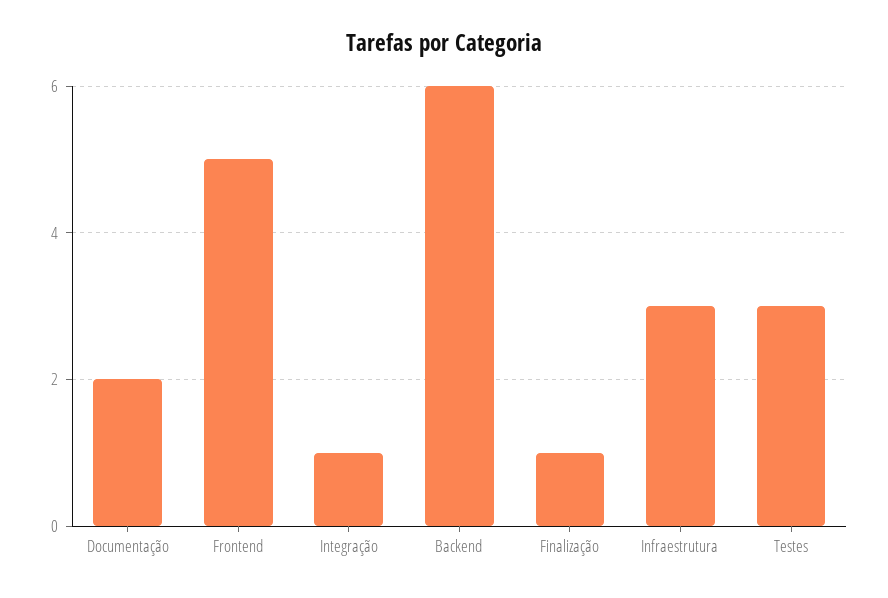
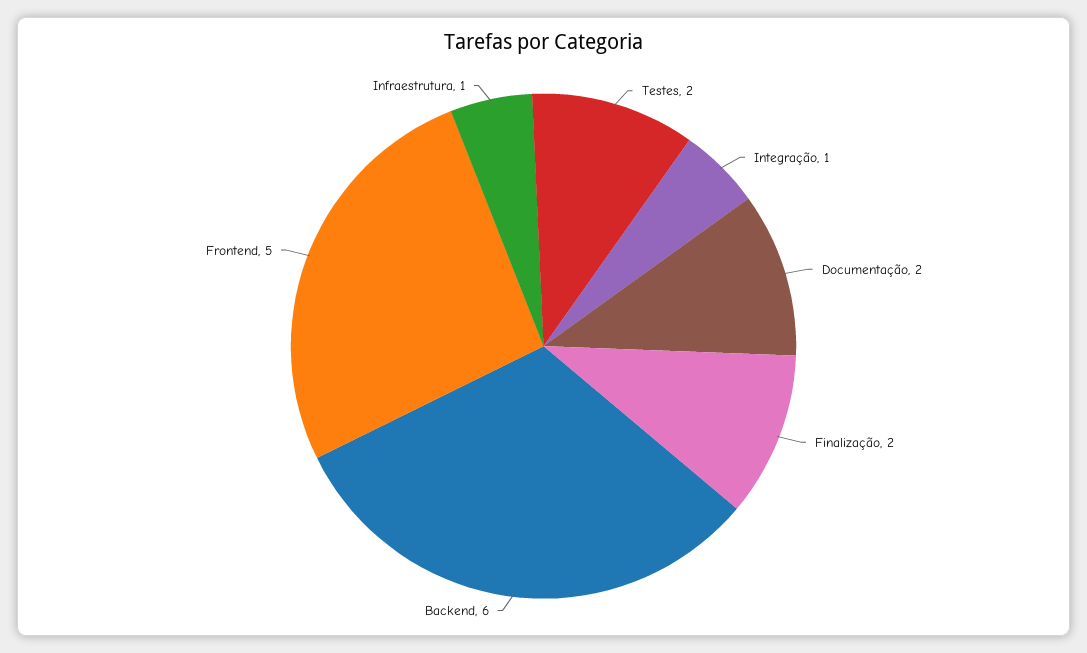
  {
    "Documentação": 2,
    "Frontend": 5,
    "Integração": 1,
    "Backend": 6,
-   "Finalização": 1,
+   "Finalização": 2,
-   "Infraestrutura": 3,
+   "Infraestrutura": 1,
-   "Testes": 3
+   "Testes": 2
  }

